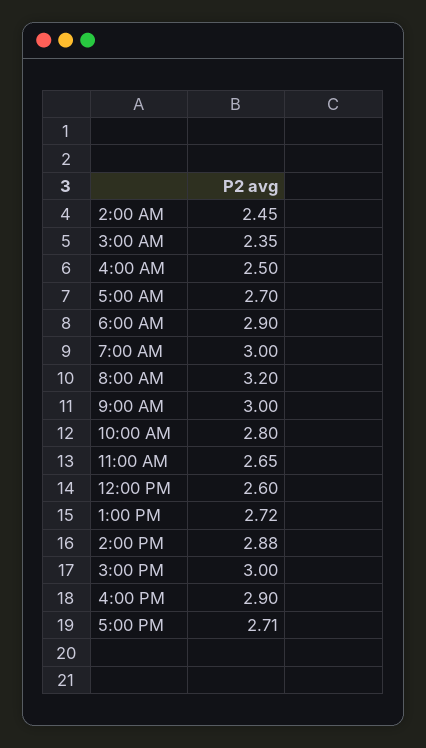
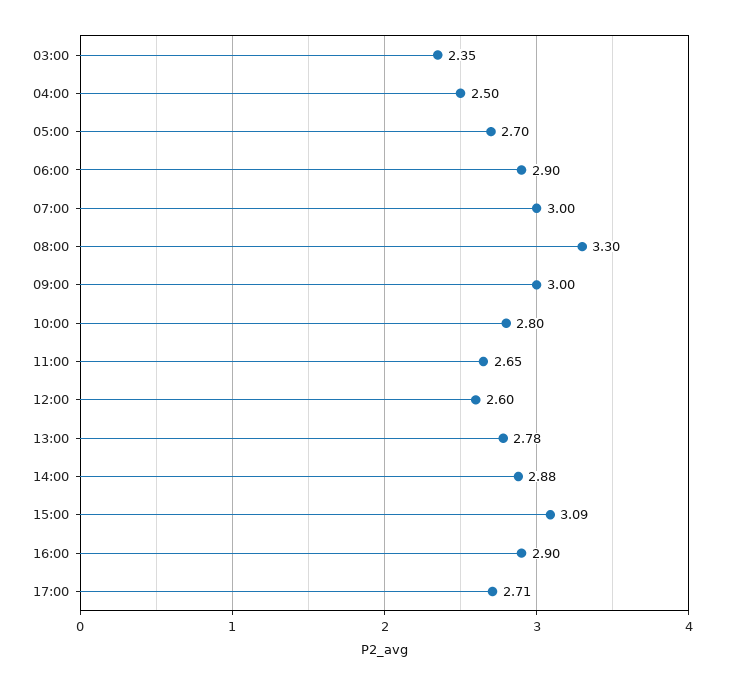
  {
-   "2:00 AM": 2.45,
    "3:00 AM": 2.35,
    "4:00 AM": 2.5,
    "5:00 AM": 2.7,
    "6:00 AM": 2.9,
    "7:00 AM": 3,
-   "8:00 AM": 3.2,
+   "8:00 AM": 3.3,
    "9:00 AM": 3,
    "10:00 AM": 2.8,
    "11:00 AM": 2.65,
    "12:00 PM": 2.6,
-   "1:00 PM": 2.72,
+   "1:00 PM": 2.78,
    "2:00 PM": 2.88,
-   "3:00 PM": 3,
+   "3:00 PM": 3.09,
    "4:00 PM": 2.9,
    "5:00 PM": 2.71
  }

